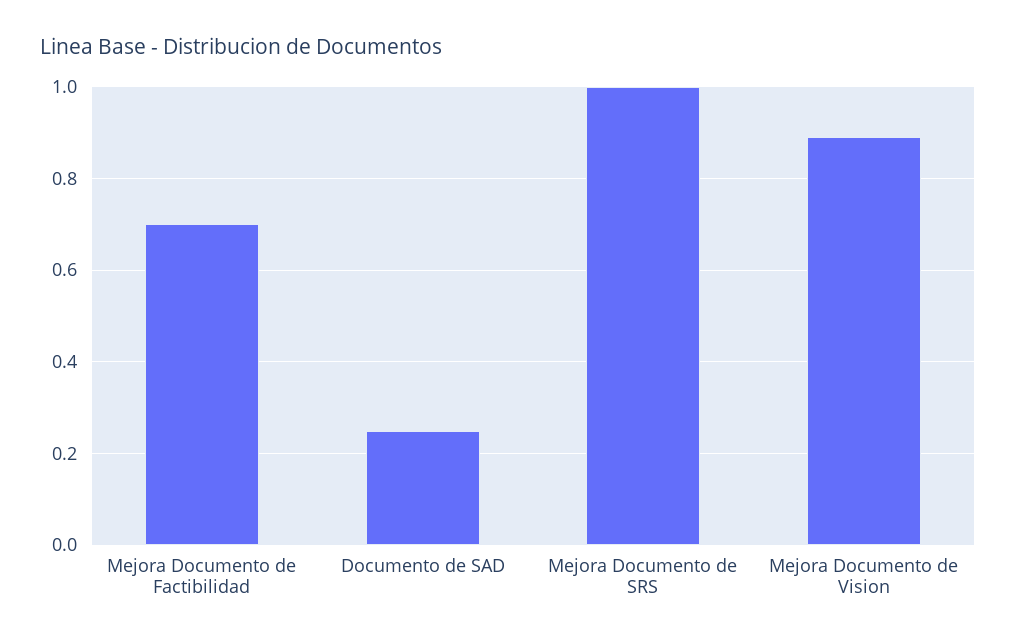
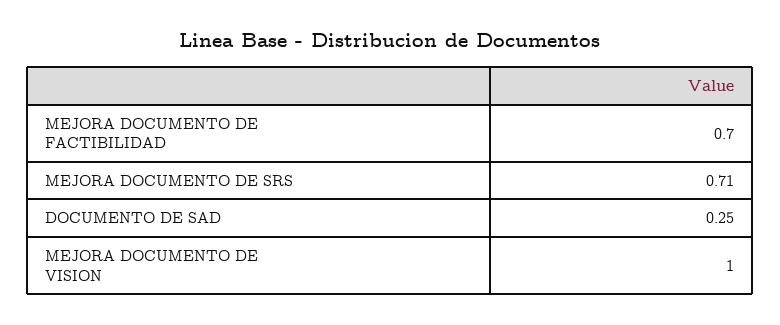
  {
    "Mejora Documento de Factibilidad": 0.7,
    "Documento de SAD": 0.25,
-   "Mejora Documento de SRS": 1,
+   "Mejora Documento de SRS": 0.71,
-   "Mejora Documento de Vision": 0.9
+   "Mejora Documento de Vision": 1
  }

